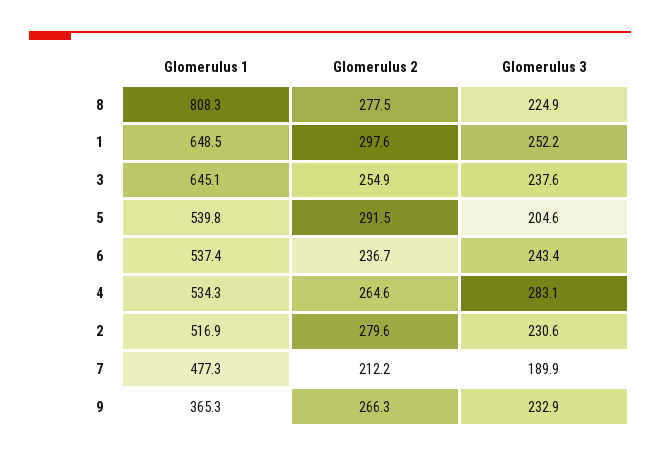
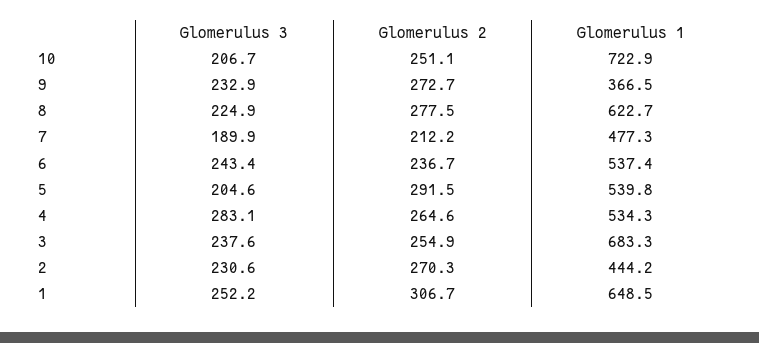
  {
    "Glomerulus 1": {
-     "8": 808.3,
+     "8": 622.7,
      "1": 648.5,
-     "3": 645.1,
+     "3": 683.3,
      "5": 539.8,
      "6": 537.4,
      "4": 534.3,
-     "2": 516.9,
+     "2": 444.2,
      "7": 477.3,
-     "9": 365.3
+     "9": 366.5,
+     "10": 722.9
    },
    "Glomerulus 2": {
      "8": 277.5,
-     "1": 297.6,
+     "1": 306.7,
      "3": 254.9,
      "5": 291.5,
      "6": 236.7,
      "4": 264.6,
-     "2": 279.6,
+     "2": 270.3,
      "7": 212.2,
-     "9": 266.3
+     "9": 272.7,
+     "10": 251.1
    },
    "Glomerulus 3": {
      "8": 224.9,
      "1": 252.2,
      "3": 237.6,
      "5": 204.6,
      "6": 243.4,
      "4": 283.1,
      "2": 230.6,
      "7": 189.9,
-     "9": 232.9
+     "9": 232.9,
+     "10": 206.7
    }
  }

